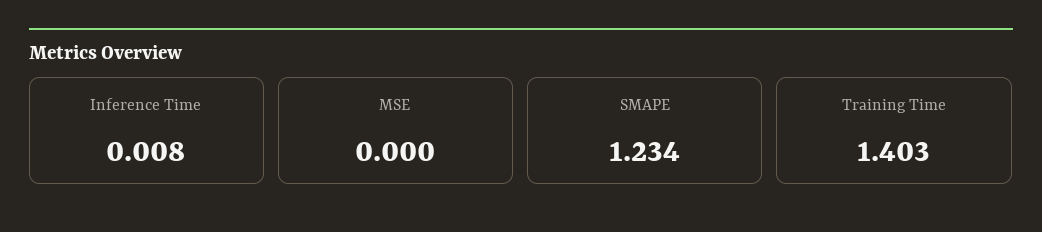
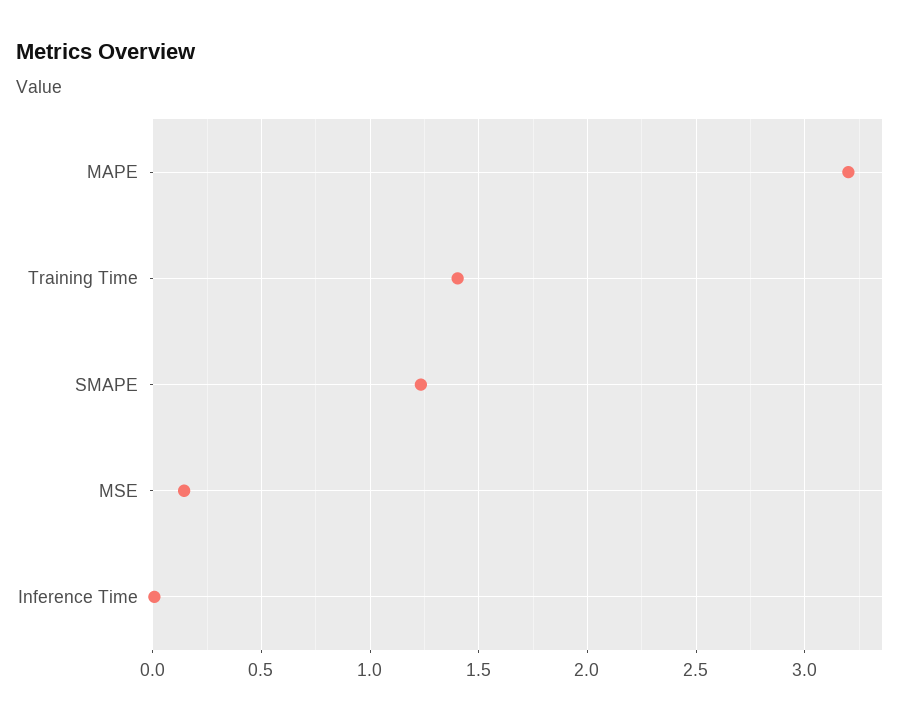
  {
    "Inference Time": 0.008,
-   "MSE": 0,
+   "MSE": 0.15,
    "SMAPE": 1.234,
-   "Training Time": 1.403
+   "Training Time": 1.403,
+   "MAPE": 3.2
  }

